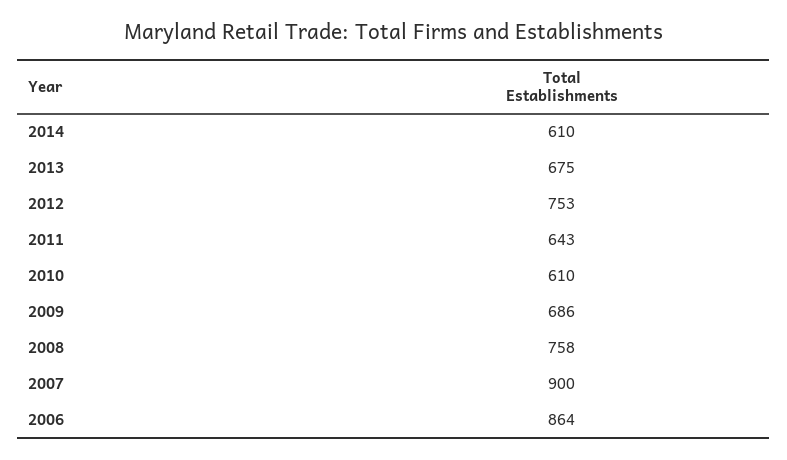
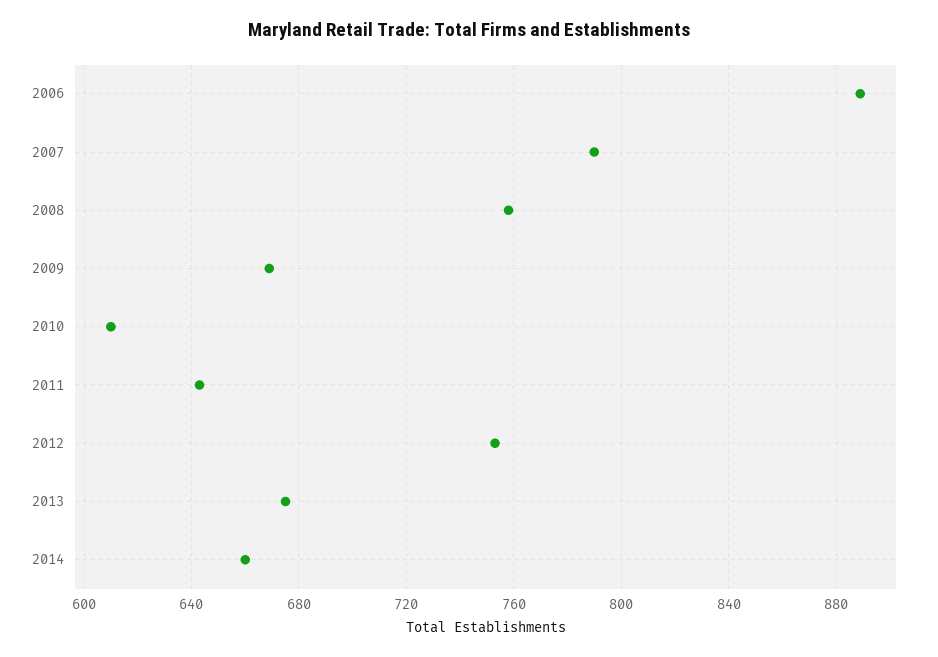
  {
-   "2014": 610,
+   "2014": 660,
    "2013": 675,
    "2012": 753,
    "2011": 643,
    "2010": 610,
-   "2009": 686,
+   "2009": 670,
    "2008": 758,
-   "2007": 900,
+   "2007": 790,
-   "2006": 864
+   "2006": 890
  }

